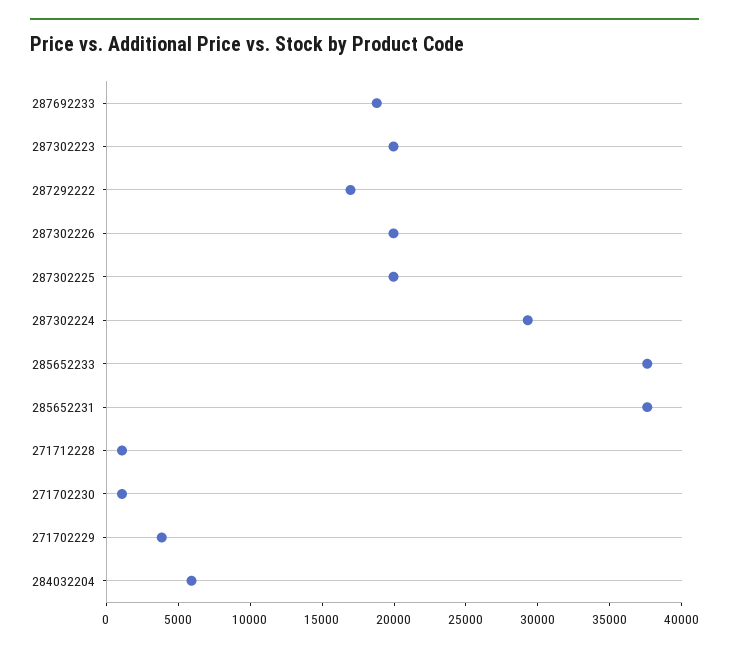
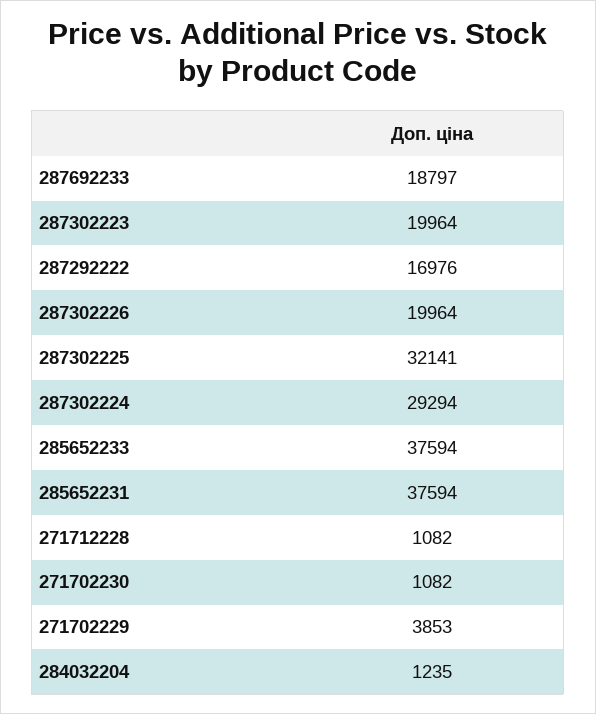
  {
    "287692233": 18797,
    "287302223": 19964,
    "287292222": 16976,
    "287302226": 19964,
-   "287302225": 20000,
+   "287302225": 32141,
    "287302224": 29294,
    "285652233": 37594,
    "285652231": 37594,
    "271712228": 1082,
    "271702230": 1082,
    "271702229": 3853,
-   "284032204": 6000
+   "284032204": 1235
  }

